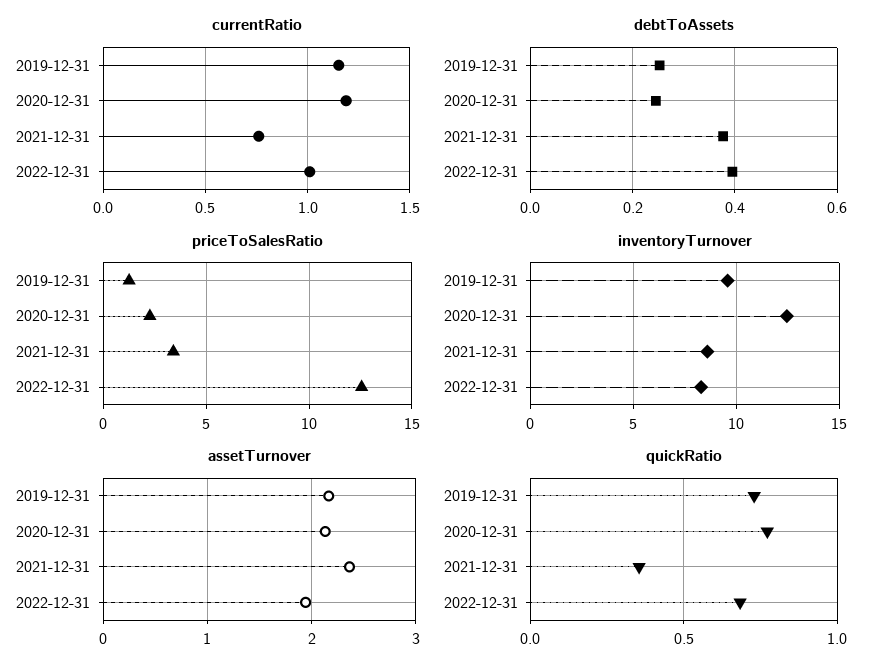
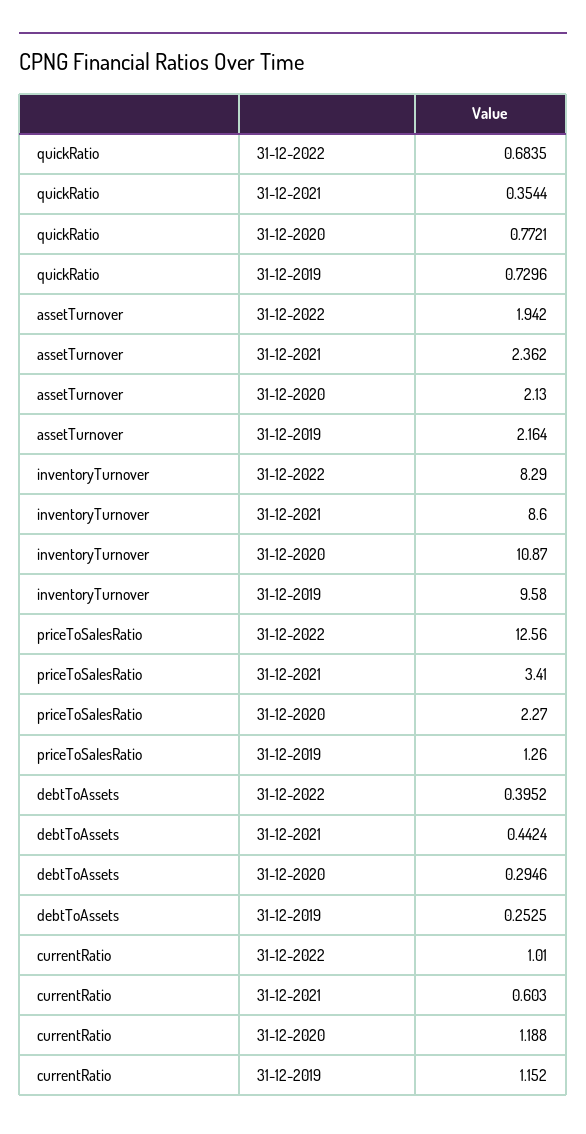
  {
    "currentRatio": {
      "2019-12-31": 1.152,
      "2020-12-31": 1.188,
-     "2021-12-31": 0.75,
+     "2021-12-31": 0.603,
      "2022-12-31": 1.01
    },
    "debtToAssets": {
      "2019-12-31": 0.2525,
-     "2020-12-31": 0.24,
+     "2020-12-31": 0.2946,
-     "2021-12-31": 0.38,
+     "2021-12-31": 0.4424,
      "2022-12-31": 0.3952
    },
    "priceToSalesRatio": {
      "2019-12-31": 1.26,
      "2020-12-31": 2.27,
      "2021-12-31": 3.41,
      "2022-12-31": 12.56
    },
    "inventoryTurnover": {
      "2019-12-31": 9.58,
-     "2020-12-31": 12.5,
+     "2020-12-31": 10.87,
      "2021-12-31": 8.6,
      "2022-12-31": 8.29
    },
    "assetTurnover": {
      "2019-12-31": 2.164,
      "2020-12-31": 2.13,
      "2021-12-31": 2.362,
      "2022-12-31": 1.942
    },
    "quickRatio": {
      "2019-12-31": 0.7296,
      "2020-12-31": 0.7721,
      "2021-12-31": 0.3544,
      "2022-12-31": 0.6835
    }
  }

